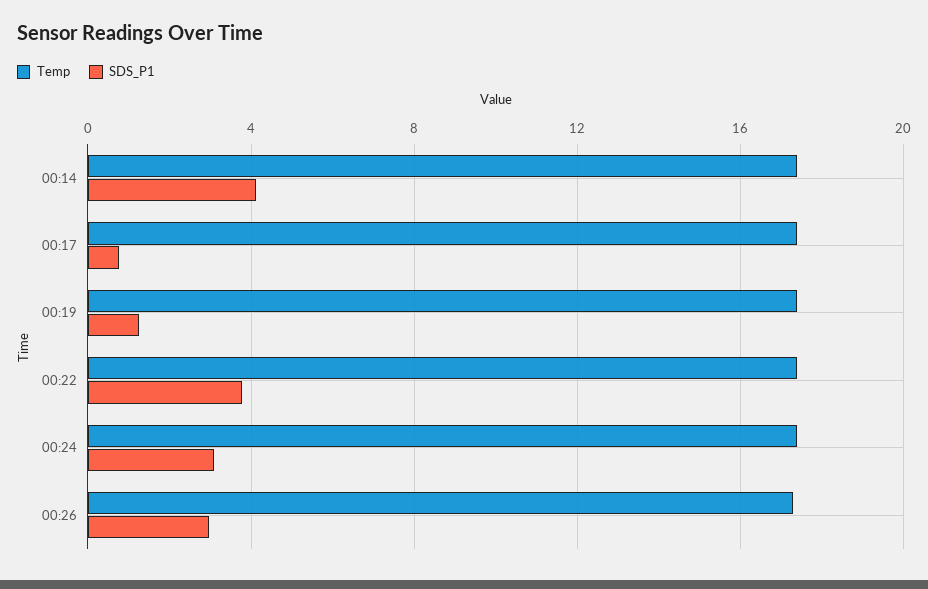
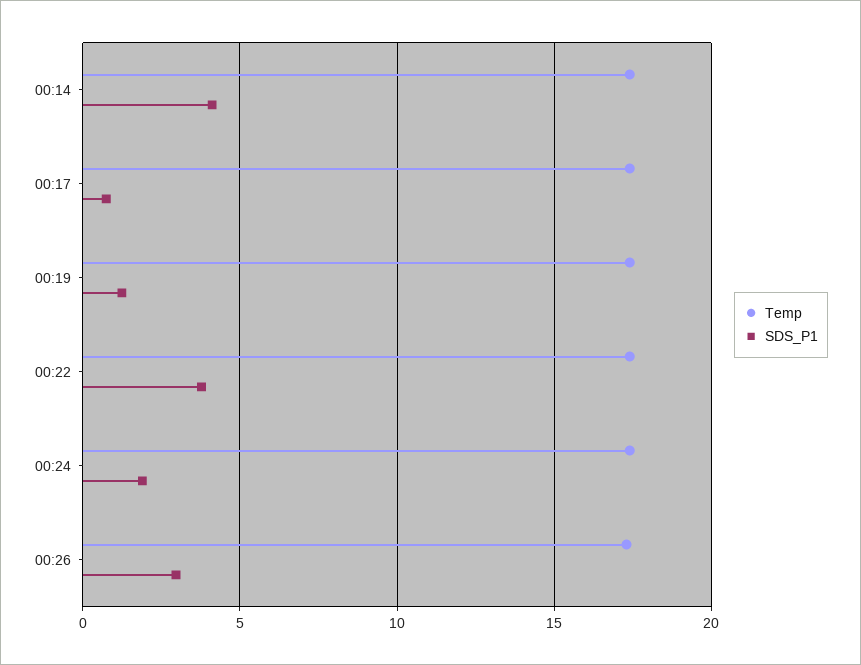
  {
    "Temp": {
      "00:14": 17.5,
      "00:17": 17.5,
      "00:19": 17.5,
      "00:22": 17.5,
      "00:24": 17.5,
      "00:26": 17.5
    },
    "SDS_P1": {
      "00:14": 4,
      "00:17": 1,
      "00:19": 1.5,
      "00:22": 4,
-     "00:24": 3,
+     "00:24": 2,
      "00:26": 3
    }
  }

